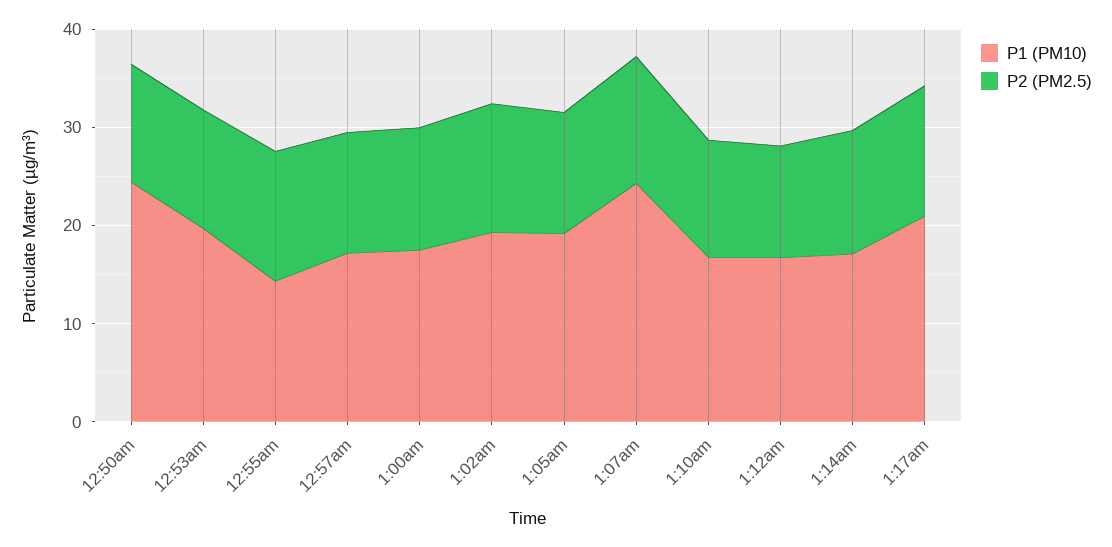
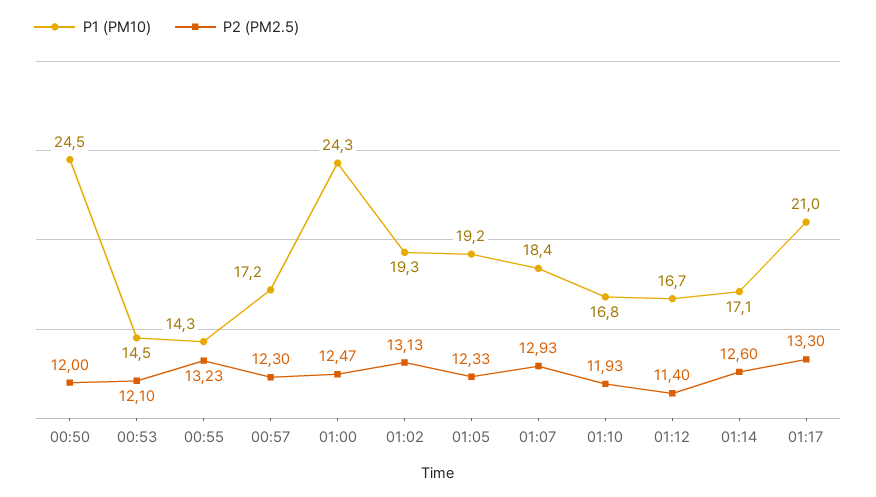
  {
    "P1 (PM10)": {
      "12:50am": 24.5,
-     "12:53am": 20,
+     "12:53am": 14.5,
      "12:55am": 14.3,
      "12:57am": 17.2,
-     "1:00am": 18,
+     "1:00am": 24.3,
      "1:02am": 19.3,
      "1:05am": 19.2,
-     "1:07am": 24,
+     "1:07am": 18.4,
      "1:10am": 16.8,
      "1:12am": 16.7,
      "1:14am": 17.1,
      "1:17am": 21
    },
    "P2 (PM2.5)": {
      "12:50am": 12,
      "12:53am": 12.1,
      "12:55am": 13.23,
      "12:57am": 12.3,
      "1:00am": 12.47,
      "1:02am": 13.13,
      "1:05am": 12.33,
      "1:07am": 12.93,
      "1:10am": 11.93,
      "1:12am": 11.4,
      "1:14am": 12.6,
      "1:17am": 13.3
    }
  }

